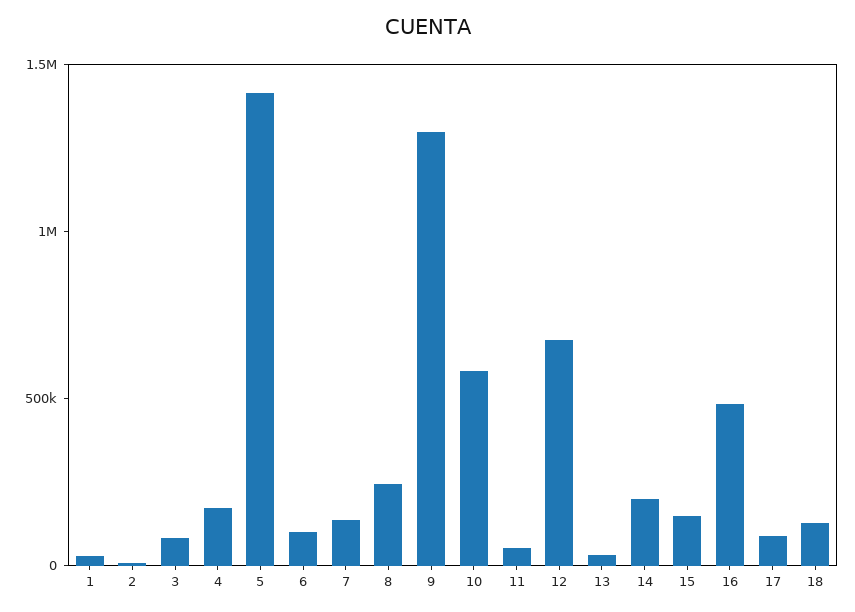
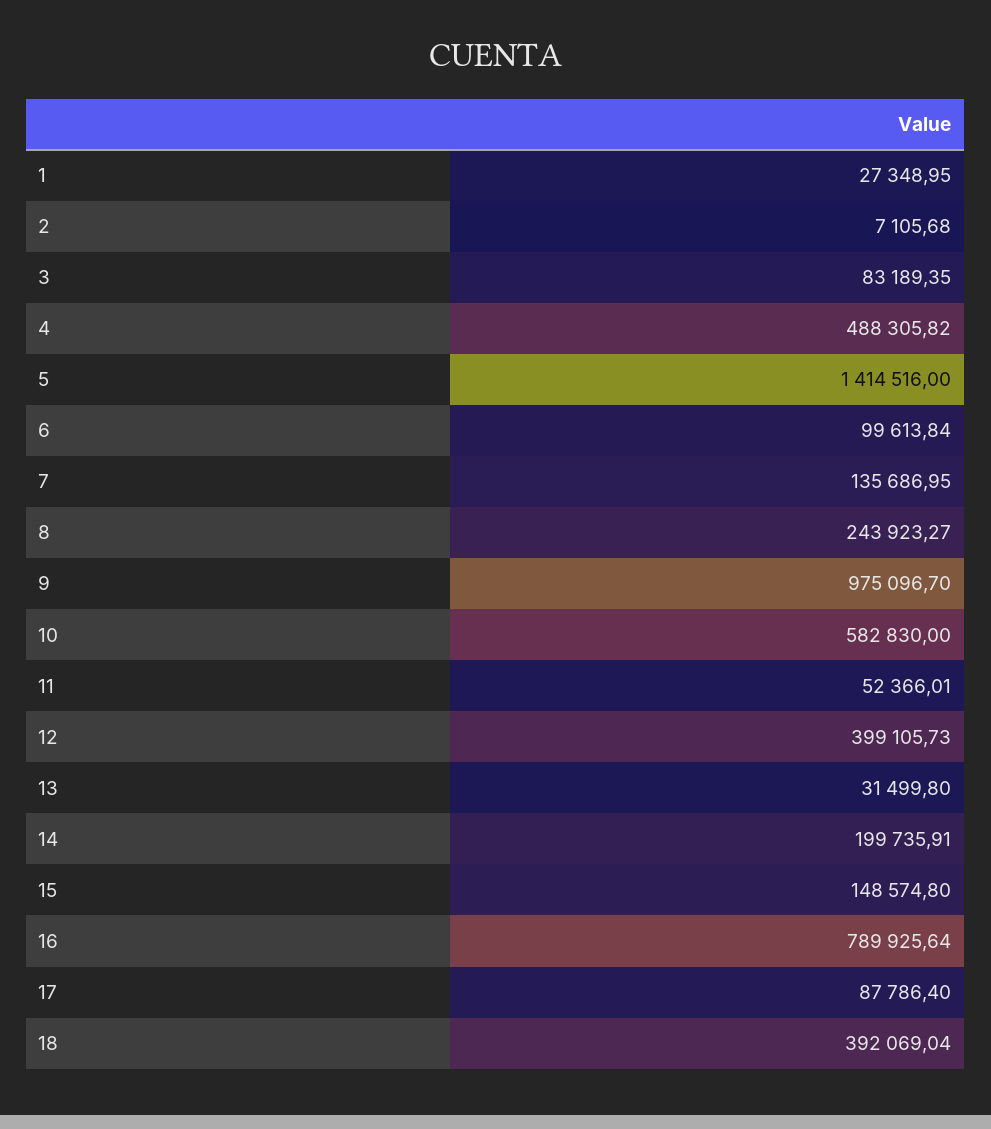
  {
    "1": 27348.95,
    "2": 7105.68,
    "3": 83189.35,
-   "4": 200000,
+   "4": 488305.82,
    "5": 1414516,
    "6": 99613.84,
    "7": 135686.95,
    "8": 243923.27,
-   "9": 1300000,
+   "9": 975096.7,
    "10": 582830,
    "11": 52366.01,
-   "12": 700000,
+   "12": 399105.73,
    "13": 31499.8,
    "14": 199735.91,
    "15": 148574.8,
-   "16": 500000,
+   "16": 789925.64,
    "17": 87786.4,
-   "18": 100000
+   "18": 392069.04
  }

